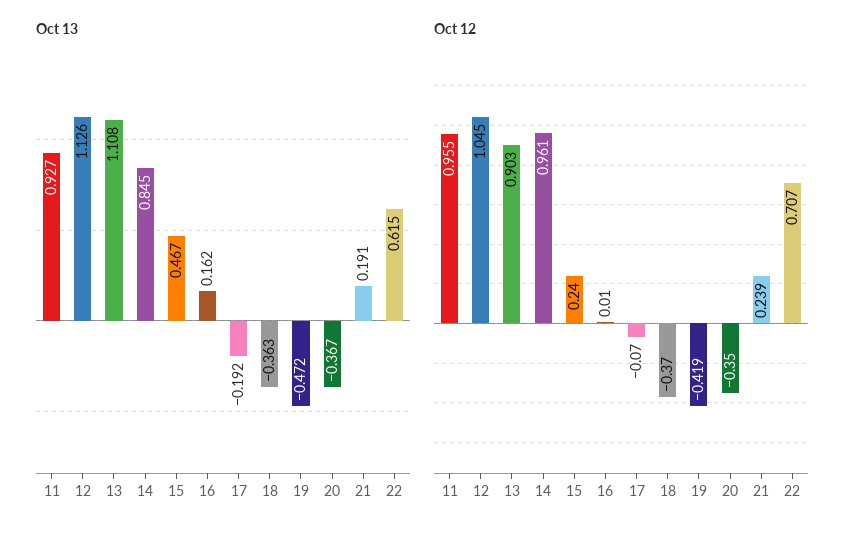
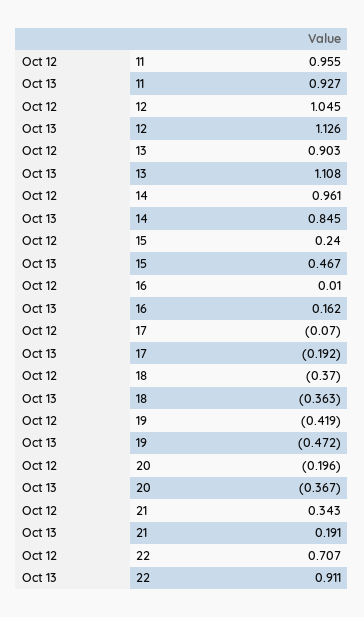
  {
    "Oct 13": {
      "11": 0.927,
      "12": 1.126,
      "13": 1.108,
      "14": 0.845,
      "15": 0.467,
      "16": 0.162,
      "17": -0.192,
      "18": -0.363,
      "19": -0.472,
      "20": -0.367,
      "21": 0.191,
-     "22": 0.615
+     "22": 0.911
    },
    "Oct 12": {
      "11": 0.955,
      "12": 1.045,
      "13": 0.903,
      "14": 0.961,
      "15": 0.24,
      "16": 0.01,
      "17": -0.07,
      "18": -0.37,
      "19": -0.419,
-     "20": -0.35,
+     "20": -0.196,
-     "21": 0.239,
+     "21": 0.343,
      "22": 0.707
    }
  }

